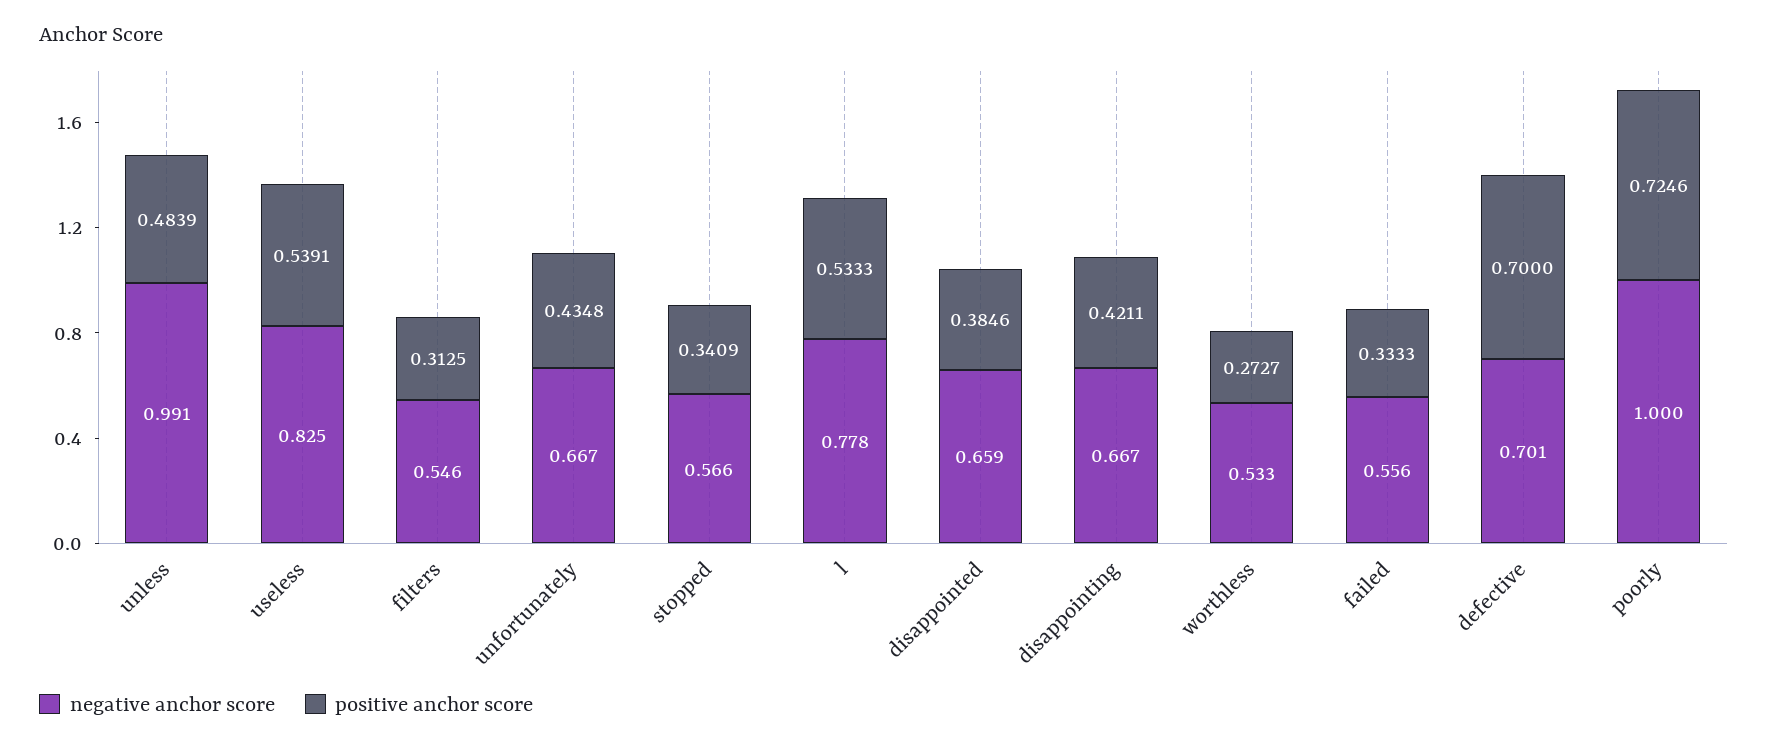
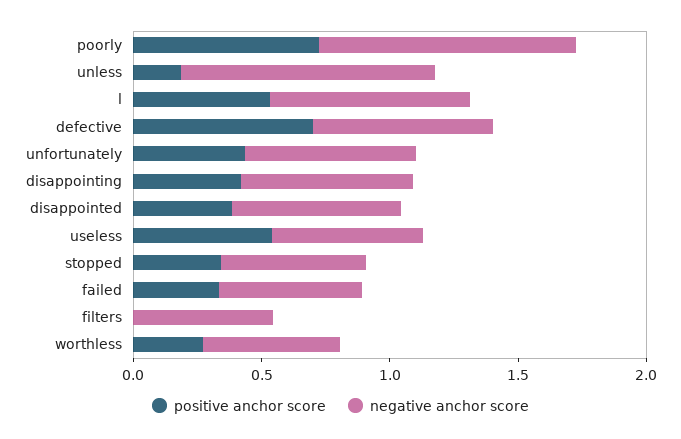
  {
    "negative anchor score": {
      "unless": 0.991,
-     "useless": 0.825,
+     "useless": 0.6,
      "filters": 0.546,
      "unfortunately": 0.667,
      "stopped": 0.566,
      "l": 0.778,
      "disappointed": 0.659,
      "disappointing": 0.667,
      "worthless": 0.533,
      "failed": 0.556,
      "defective": 0.701,
      "poorly": 1
    },
    "positive anchor score": {
-     "unless": 0.4839,
+     "unless": 0.2,
      "useless": 0.5391,
-     "filters": 0.3125,
+     "filters": 0,
      "unfortunately": 0.4348,
      "stopped": 0.3409,
      "l": 0.5333,
      "disappointed": 0.3846,
      "disappointing": 0.4211,
      "worthless": 0.2727,
      "failed": 0.3333,
      "defective": 0.7,
      "poorly": 0.7246
    }
  }

